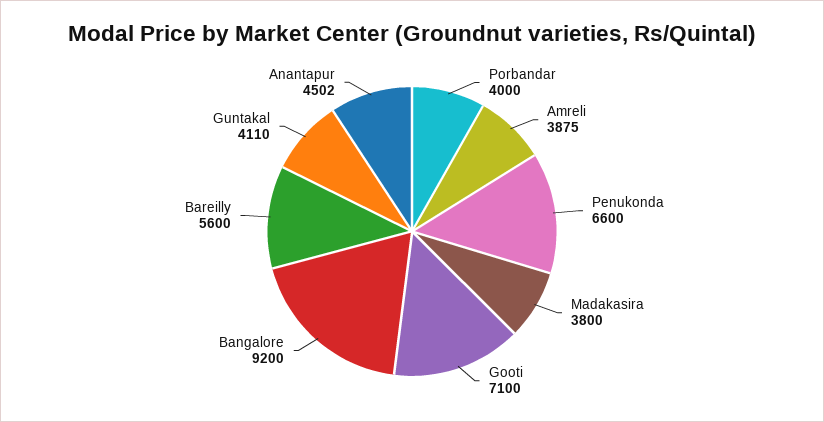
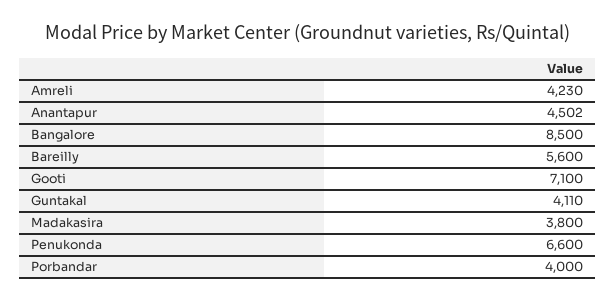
  {
    "Porbandar": 4000,
-   "Amreli": 3875,
+   "Amreli": 4230,
    "Penukonda": 6600,
    "Madakasira": 3800,
    "Gooti": 7100,
-   "Bangalore": 9200,
+   "Bangalore": 8500,
    "Bareilly": 5600,
    "Guntakal": 4110,
    "Anantapur": 4502
  }

